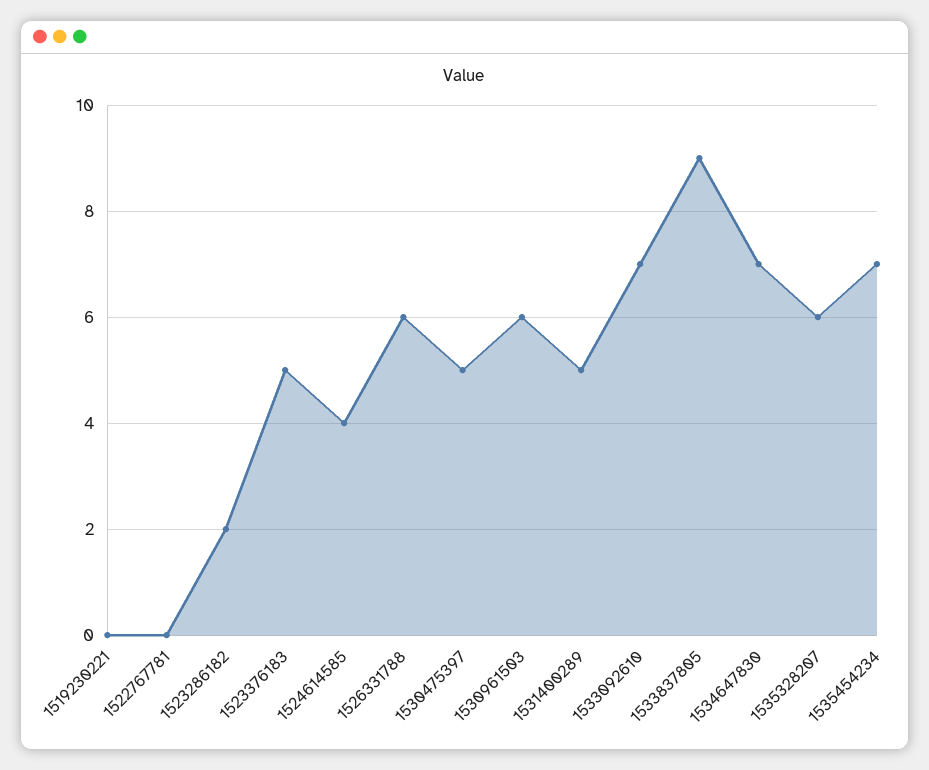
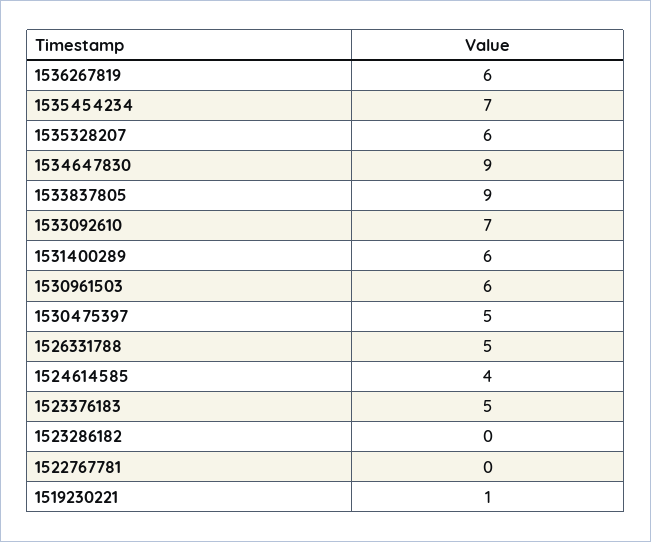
  {
-   "1519230221": 0,
+   "1519230221": 1,
    "1522767781": 0,
-   "1523286182": 2,
+   "1523286182": 0,
    "1523376183": 5,
    "1524614585": 4,
-   "1526331788": 6,
+   "1526331788": 5,
    "1530475397": 5,
    "1530961503": 6,
-   "1531400289": 5,
+   "1531400289": 6,
    "1533092610": 7,
    "1533837805": 9,
-   "1534647830": 7,
+   "1534647830": 9,
    "1535328207": 6,
-   "1535454234": 7
+   "1535454234": 7,
+   "1536267819": 6
  }

